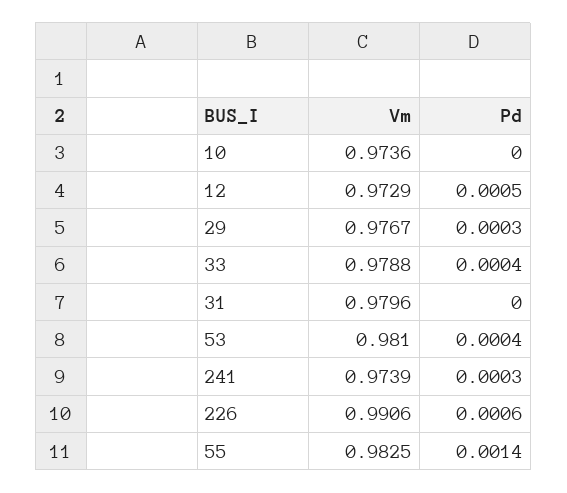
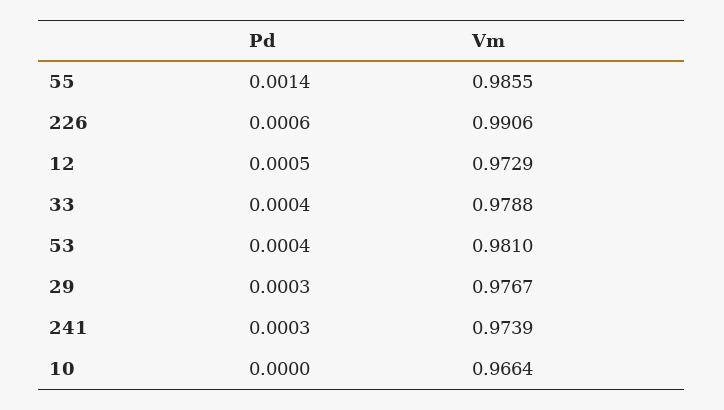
  {
    "Vm": {
-     "10": 0.9736,
+     "10": 0.9664,
      "12": 0.9729,
      "29": 0.9767,
      "33": 0.9788,
-     "31": 0.9796,
      "53": 0.981,
      "241": 0.9739,
      "226": 0.9906,
-     "55": 0.9825
+     "55": 0.9855
    },
    "Pd": {
      "10": 0,
      "12": 0.0005,
      "29": 0.0003,
      "33": 0.0004,
-     "31": 0,
      "53": 0.0004,
      "241": 0.0003,
      "226": 0.0006,
      "55": 0.0014
    }
  }

